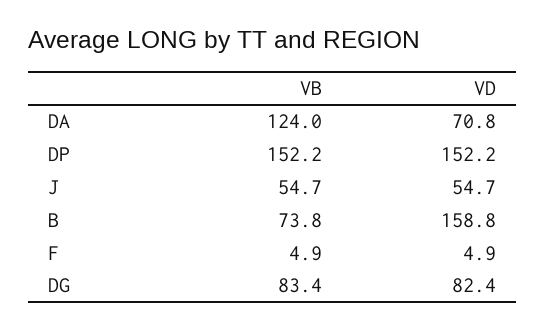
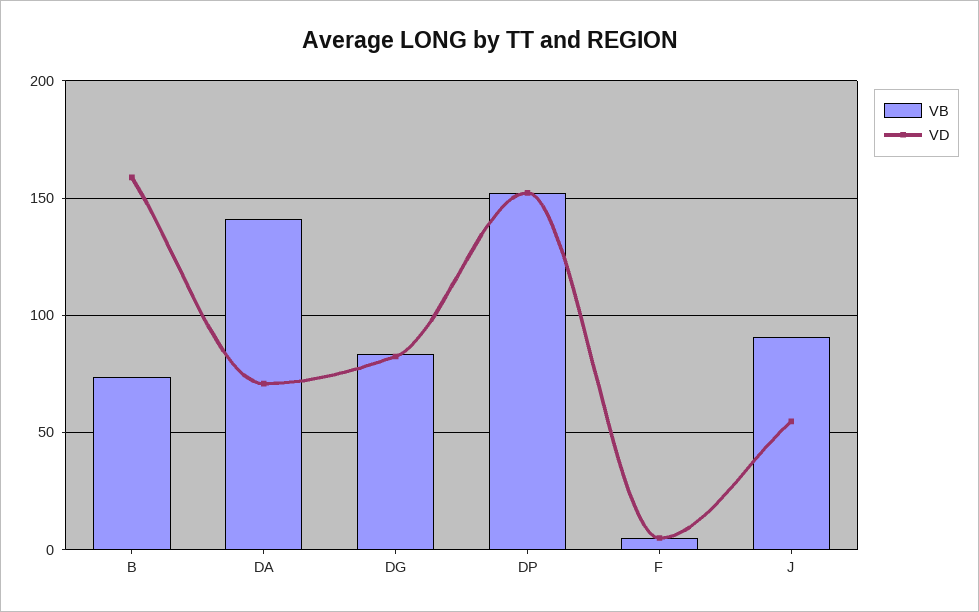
  {
    "VB": {
-     "DA": 124,
+     "DA": 140,
      "DP": 152.2,
-     "J": 54.7,
+     "J": 90,
      "B": 73.8,
      "F": 4.9,
      "DG": 83.4
    },
    "VD": {
      "DA": 70.8,
      "DP": 152.2,
      "J": 54.7,
      "B": 158.8,
      "F": 4.9,
      "DG": 82.4
    }
  }

